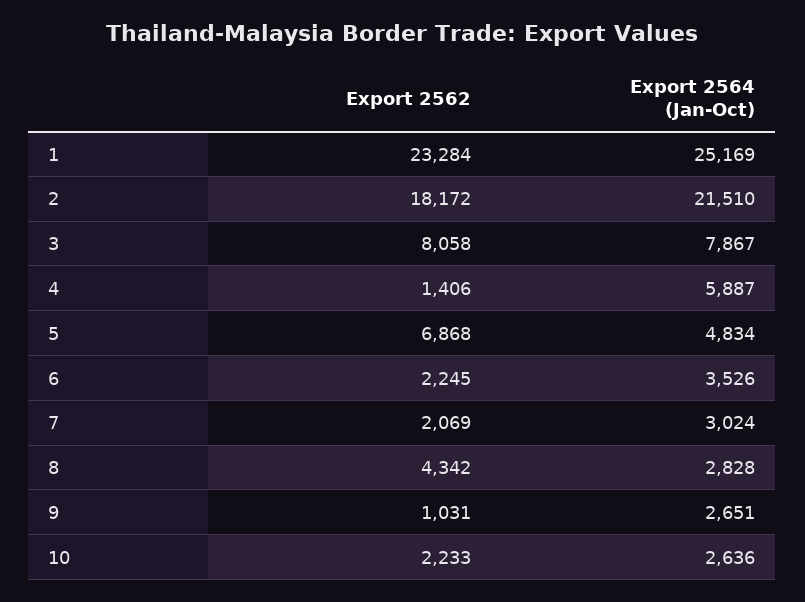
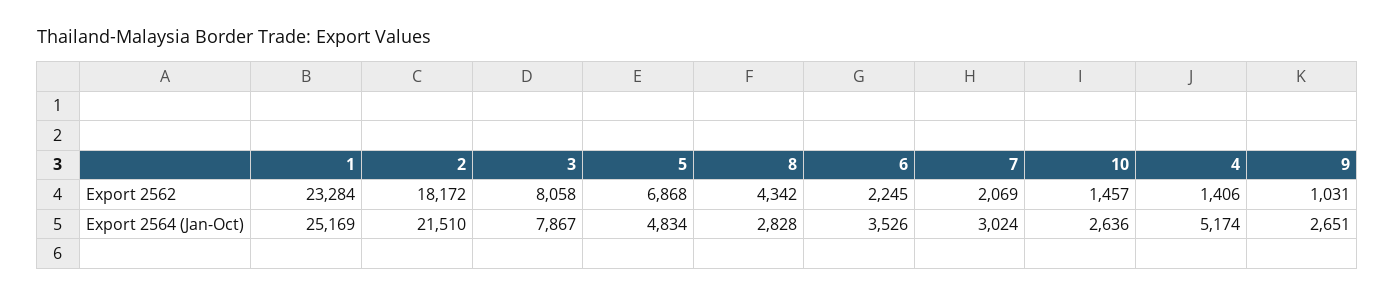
  {
    "Export 2562": {
      "1": 23284,
      "2": 18172,
      "3": 8058,
      "4": 1406,
      "5": 6868,
      "6": 2245,
      "7": 2069,
      "8": 4342,
      "9": 1031,
-     "10": 2233
+     "10": 1457
    },
    "Export 2564 (Jan-Oct)": {
      "1": 25169,
      "2": 21510,
      "3": 7867,
-     "4": 5887,
+     "4": 5174,
      "5": 4834,
      "6": 3526,
      "7": 3024,
      "8": 2828,
      "9": 2651,
      "10": 2636
    }
  }

